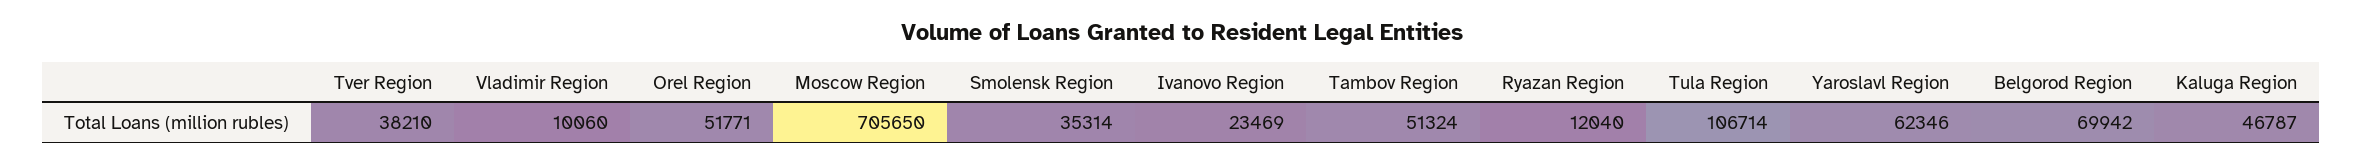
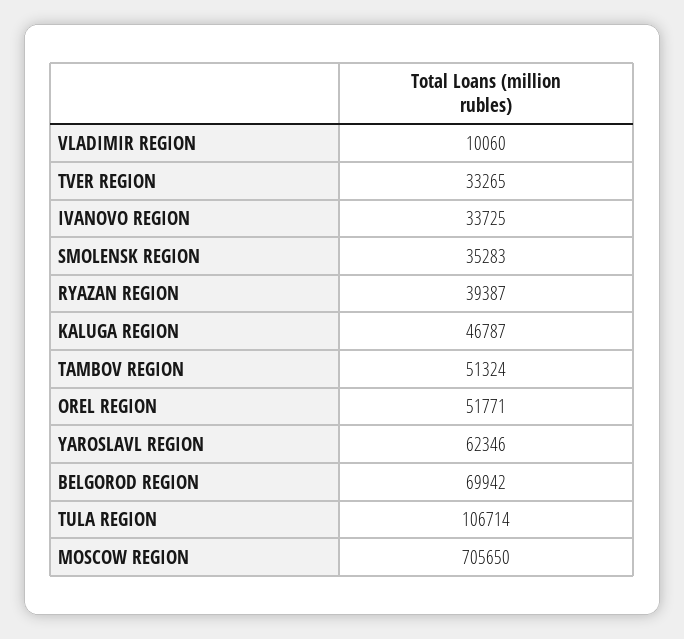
  {
-   "Tver Region": 38210,
+   "Tver Region": 33265,
    "Vladimir Region": 10060,
    "Orel Region": 51771,
    "Moscow Region": 705650,
-   "Smolensk Region": 35314,
+   "Smolensk Region": 35283,
-   "Ivanovo Region": 23469,
+   "Ivanovo Region": 33725,
    "Tambov Region": 51324,
-   "Ryazan Region": 12040,
+   "Ryazan Region": 39387,
    "Tula Region": 106714,
    "Yaroslavl Region": 62346,
    "Belgorod Region": 69942,
    "Kaluga Region": 46787
  }

